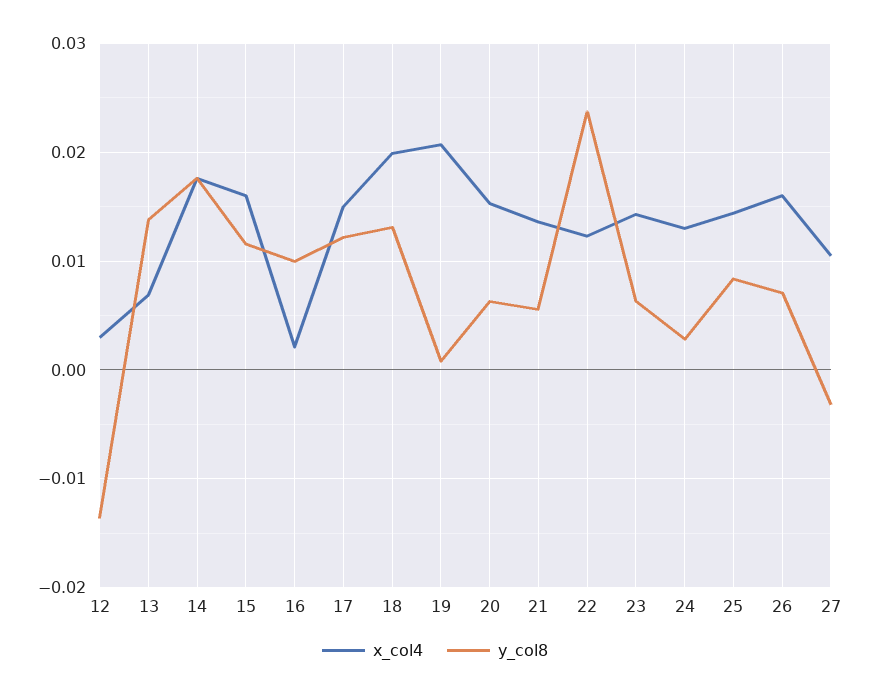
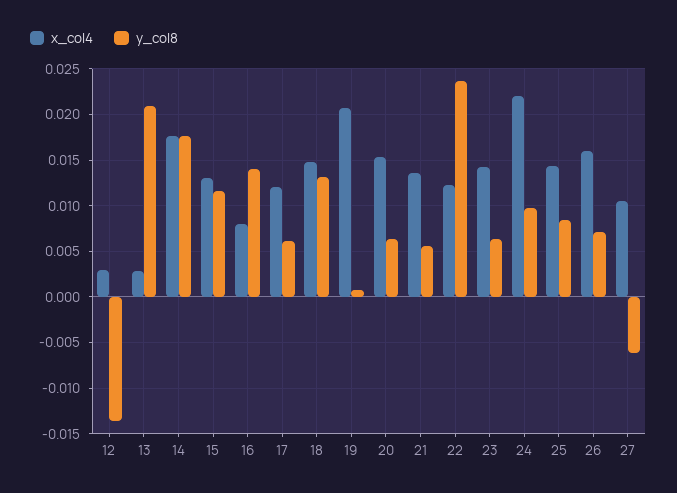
  {
    "x_col4": {
      "12": 0.003,
-     "13": 0.007,
+     "13": 0.003,
      "14": 0.018,
-     "15": 0.016,
+     "15": 0.013,
-     "16": 0.002,
+     "16": 0.008,
-     "17": 0.015,
+     "17": 0.012,
-     "18": 0.02,
+     "18": 0.015,
      "19": 0.021,
      "20": 0.015,
      "21": 0.014,
      "22": 0.012,
      "23": 0.014,
-     "24": 0.013,
+     "24": 0.022,
      "25": 0.014,
      "26": 0.016,
      "27": 0.011
    },
    "y_col8": {
      "12": -0.014,
-     "13": 0.014,
+     "13": 0.021,
      "14": 0.018,
      "15": 0.012,
-     "16": 0.01,
+     "16": 0.014,
-     "17": 0.012,
+     "17": 0.006,
      "18": 0.013,
      "19": 0.001,
      "20": 0.006,
      "21": 0.006,
      "22": 0.024,
      "23": 0.006,
-     "24": 0.003,
+     "24": 0.01,
      "25": 0.008,
      "26": 0.007,
-     "27": -0.003
+     "27": -0.006
    }
  }

